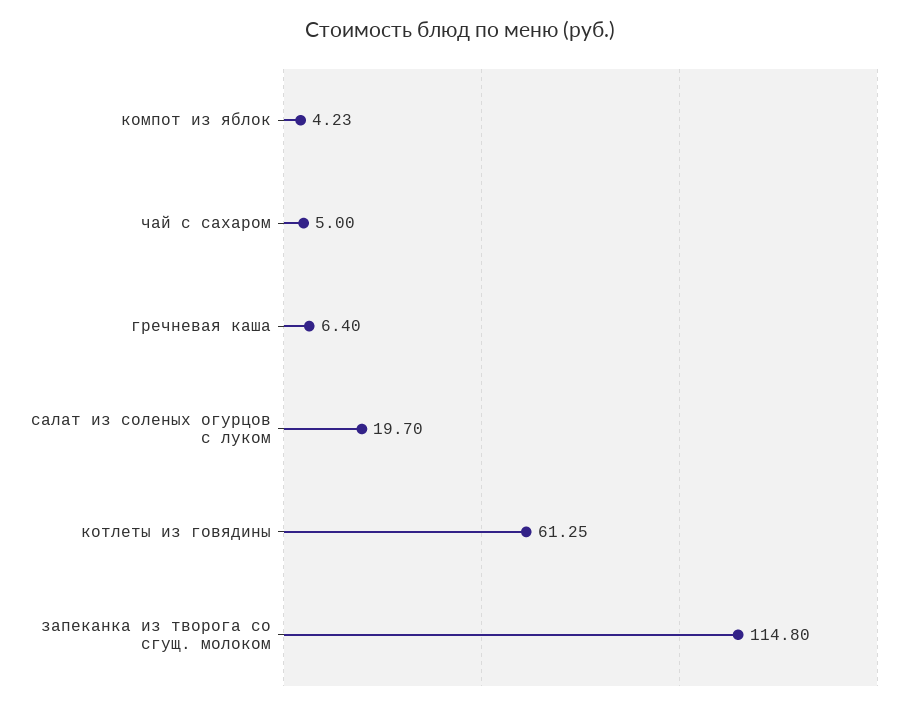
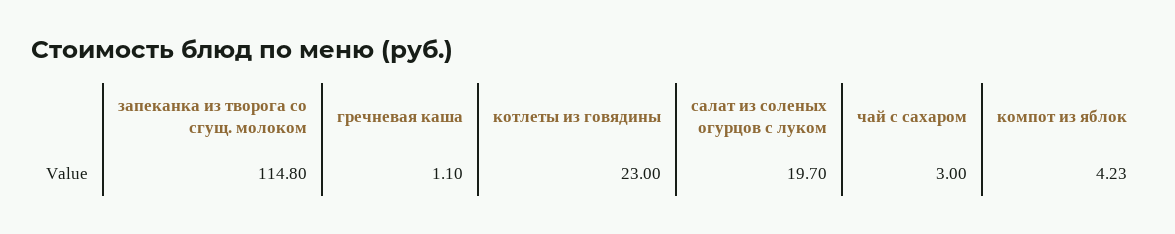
  {
    "компот из яблок": 4.23,
-   "чай с сахаром": 5,
+   "чай с сахаром": 3,
-   "гречневая каша": 6.4,
+   "гречневая каша": 1.1,
    "салат из соленых огурцов с луком": 19.7,
-   "котлеты из говядины": 61.25,
+   "котлеты из говядины": 23,
    "запеканка из творога со сгущ. молоком": 114.8
  }

